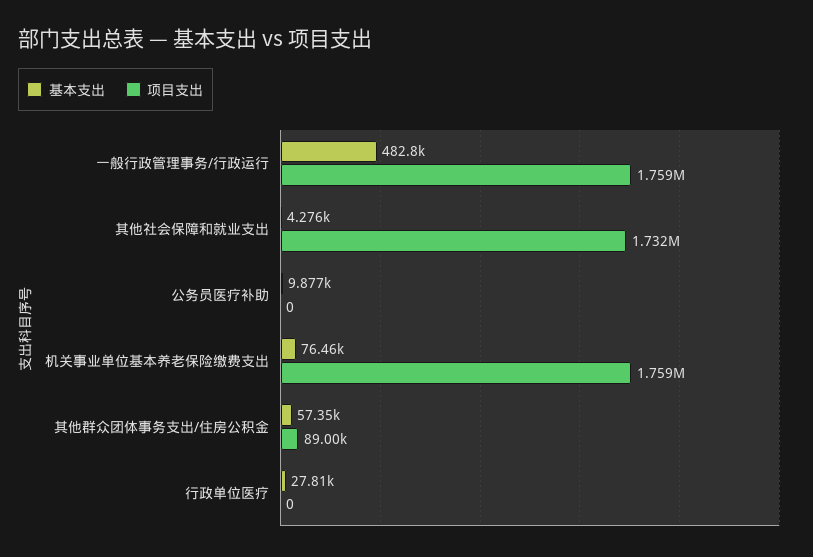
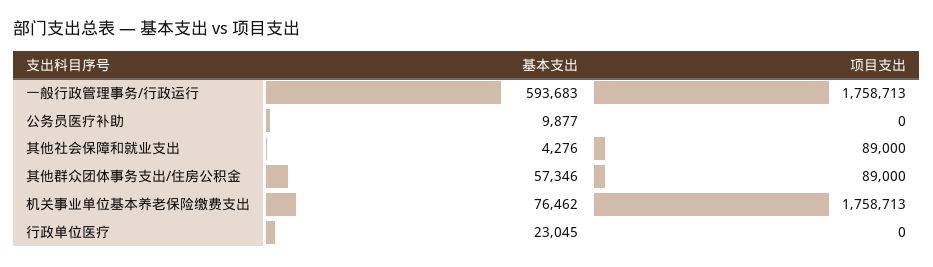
  {
    "基本支出": {
-     "一般行政管理事务/行政运行": 482800,
+     "一般行政管理事务/行政运行": 593683,
      "其他社会保障和就业支出": 4276,
      "公务员医疗补助": 9877,
      "机关事业单位基本养老保险缴费支出": 76462,
      "其他群众团体事务支出/住房公积金": 57346,
-     "行政单位医疗": 27810
+     "行政单位医疗": 23045
    },
    "项目支出": {
      "一般行政管理事务/行政运行": 1758713,
-     "其他社会保障和就业支出": 1732000,
+     "其他社会保障和就业支出": 89000,
      "公务员医疗补助": 0,
      "机关事业单位基本养老保险缴费支出": 1758713,
      "其他群众团体事务支出/住房公积金": 89000,
      "行政单位医疗": 0
    }
  }

